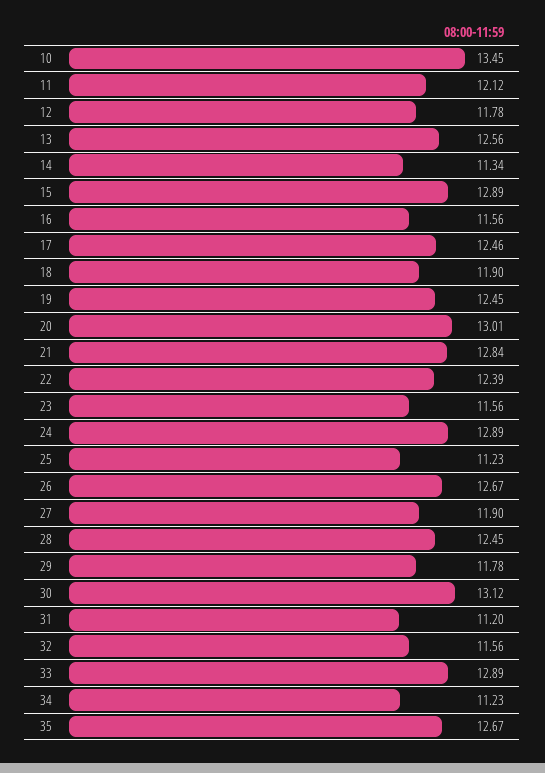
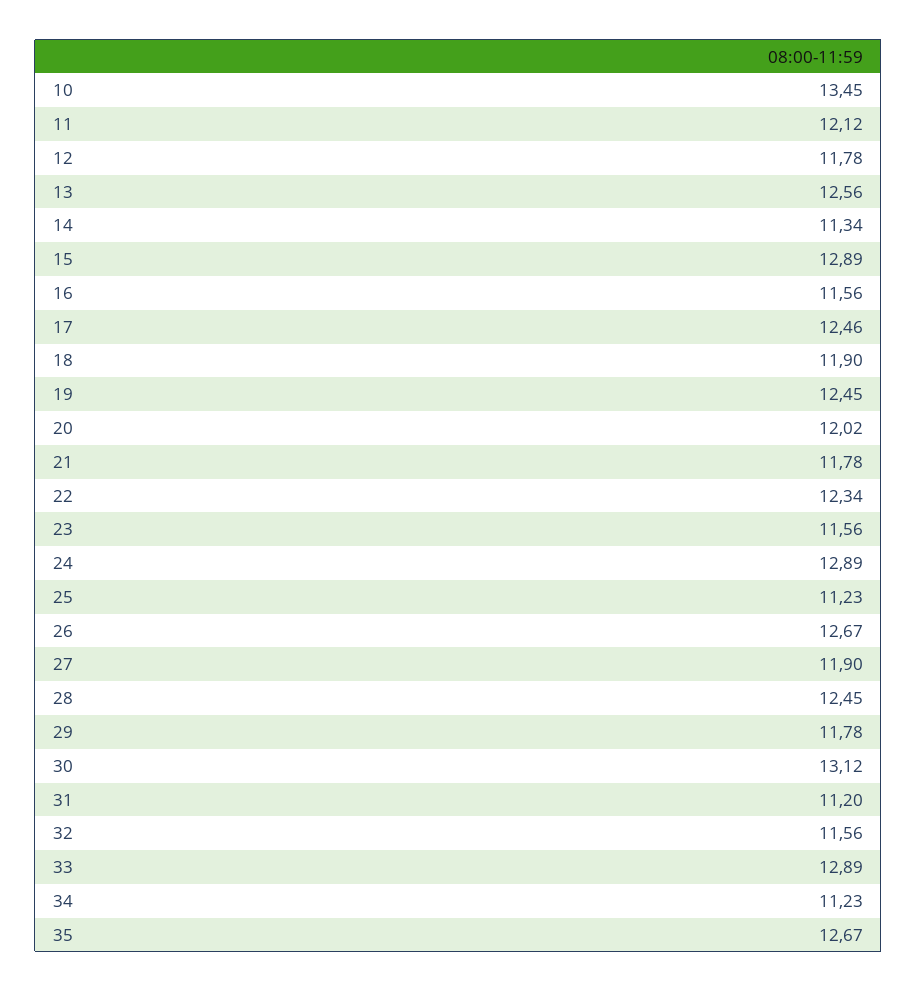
  {
    "10": 13.45,
    "11": 12.12,
    "12": 11.78,
    "13": 12.56,
    "14": 11.34,
    "15": 12.89,
    "16": 11.56,
    "17": 12.46,
    "18": 11.9,
    "19": 12.45,
-   "20": 13.01,
+   "20": 12.02,
-   "21": 12.84,
+   "21": 11.78,
-   "22": 12.39,
+   "22": 12.34,
    "23": 11.56,
    "24": 12.89,
    "25": 11.23,
    "26": 12.67,
    "27": 11.9,
    "28": 12.45,
    "29": 11.78,
    "30": 13.12,
    "31": 11.2,
    "32": 11.56,
    "33": 12.89,
    "34": 11.23,
    "35": 12.67
  }

